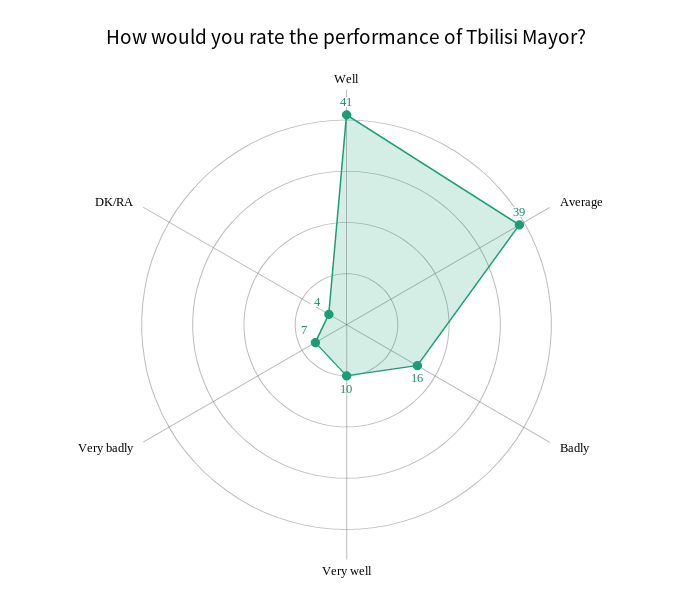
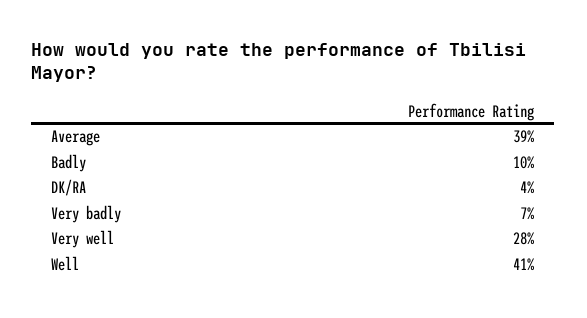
  {
    "Well": 41,
    "Average": 39,
-   "Badly": 16,
+   "Badly": 10,
-   "Very well": 10,
+   "Very well": 28,
    "Very badly": 7,
    "DK/RA": 4
  }

